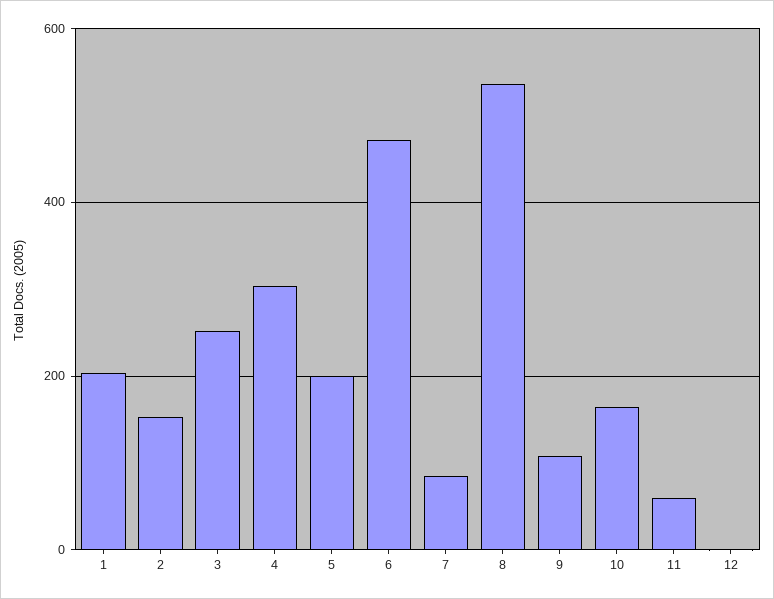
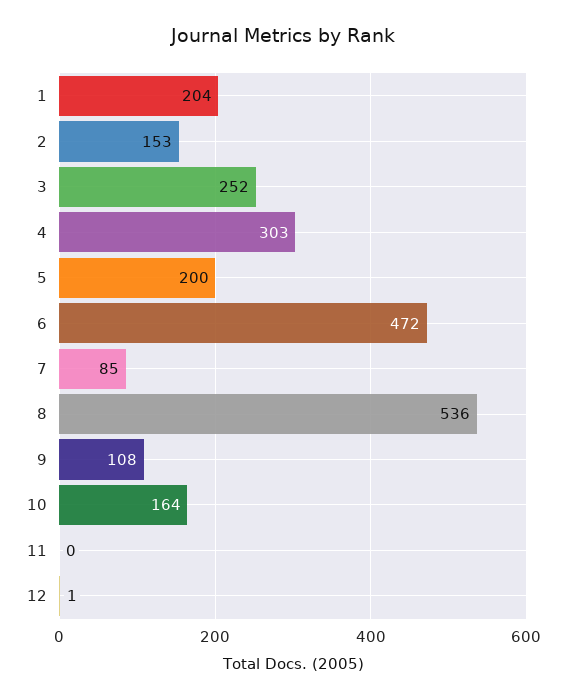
  {
    "1": 204,
    "2": 153,
    "3": 252,
    "4": 303,
    "5": 200,
    "6": 472,
    "7": 85,
    "8": 536,
    "9": 108,
    "10": 164,
-   "11": 60,
+   "11": 0,
    "12": 1
  }

